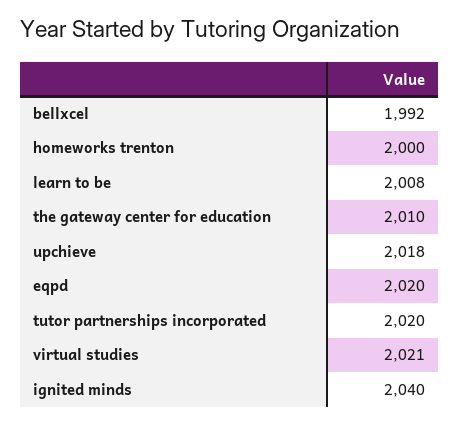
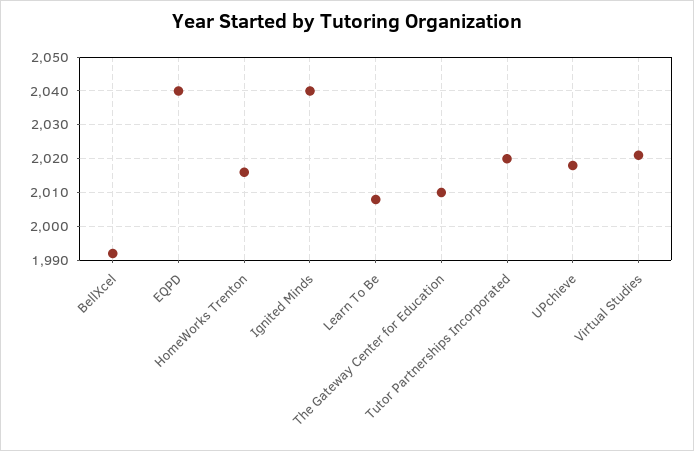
  {
    "bellxcel": 1992,
-   "homeworks trenton": 2000,
+   "homeworks trenton": 2015,
    "learn to be": 2008,
    "the gateway center for education": 2010,
    "upchieve": 2018,
-   "eqpd": 2020,
+   "eqpd": 2040,
    "tutor partnerships incorporated": 2020,
    "virtual studies": 2021,
    "ignited minds": 2040
  }

